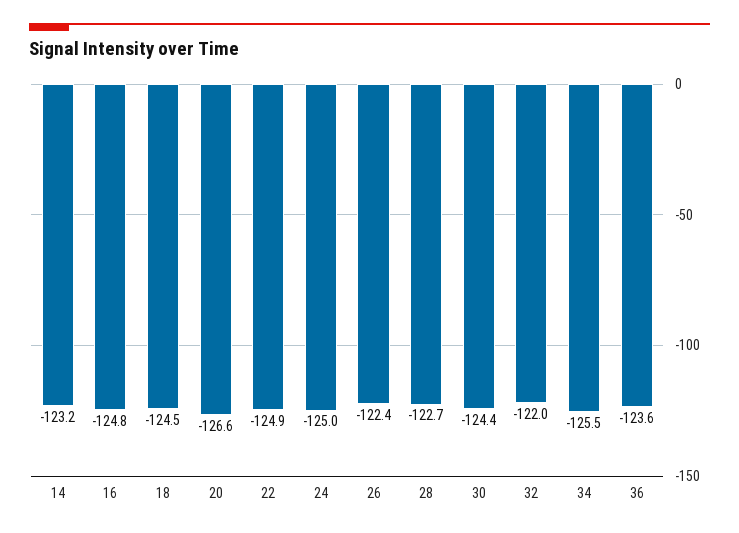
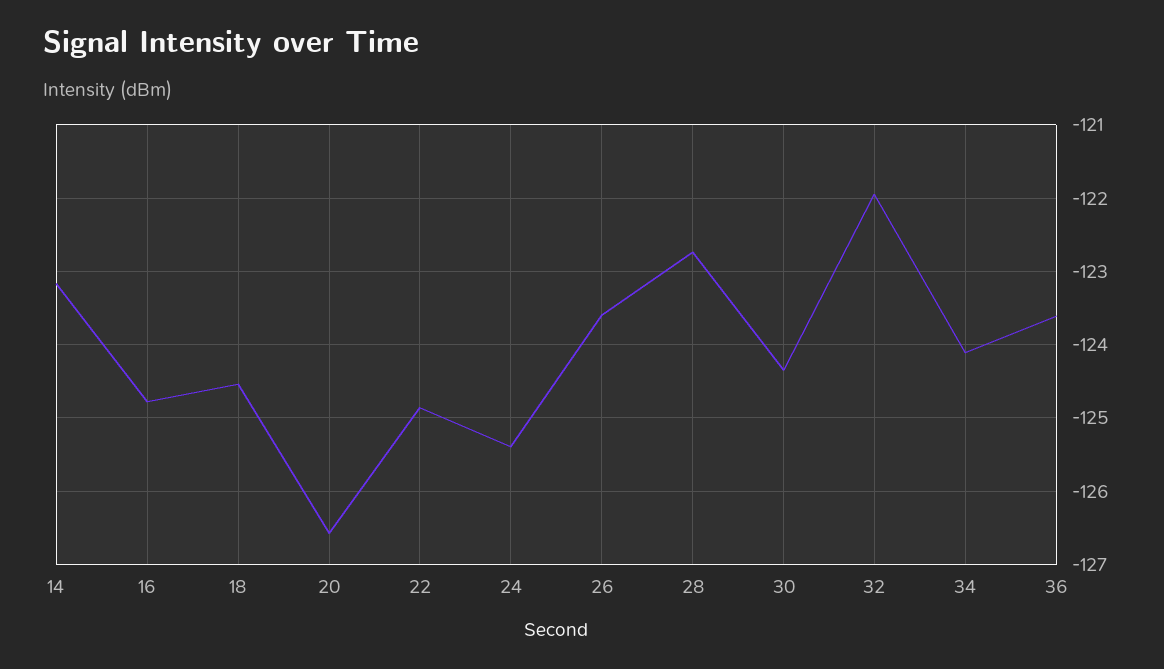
  {
    "14": -123.2,
    "16": -124.8,
    "18": -124.5,
    "20": -126.6,
    "22": -124.9,
-   "24": -125,
+   "24": -125.4,
-   "26": -122.4,
+   "26": -123.6,
    "28": -122.7,
    "30": -124.4,
    "32": -122,
-   "34": -125.5,
+   "34": -124.1,
    "36": -123.6
  }

